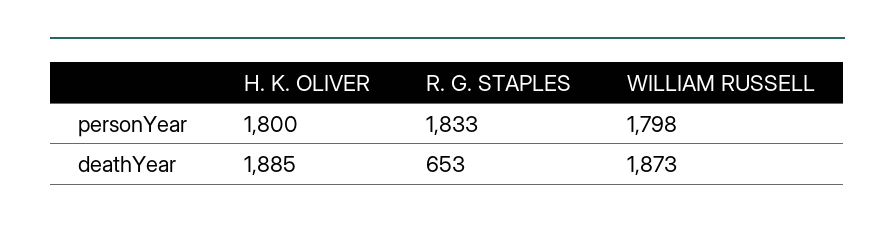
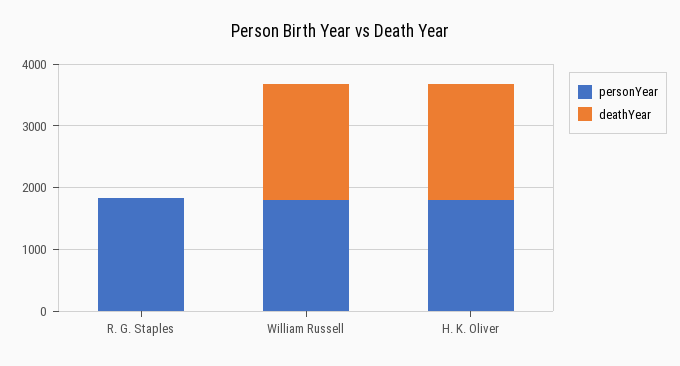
  {
    "personYear": {
      "H. K. OLIVER": 1800,
      "R. G. STAPLES": 1833,
      "WILLIAM RUSSELL": 1798
    },
    "deathYear": {
      "H. K. OLIVER": 1885,
-     "R. G. STAPLES": 653,
+     "R. G. STAPLES": 0,
      "WILLIAM RUSSELL": 1873
    }
  }

